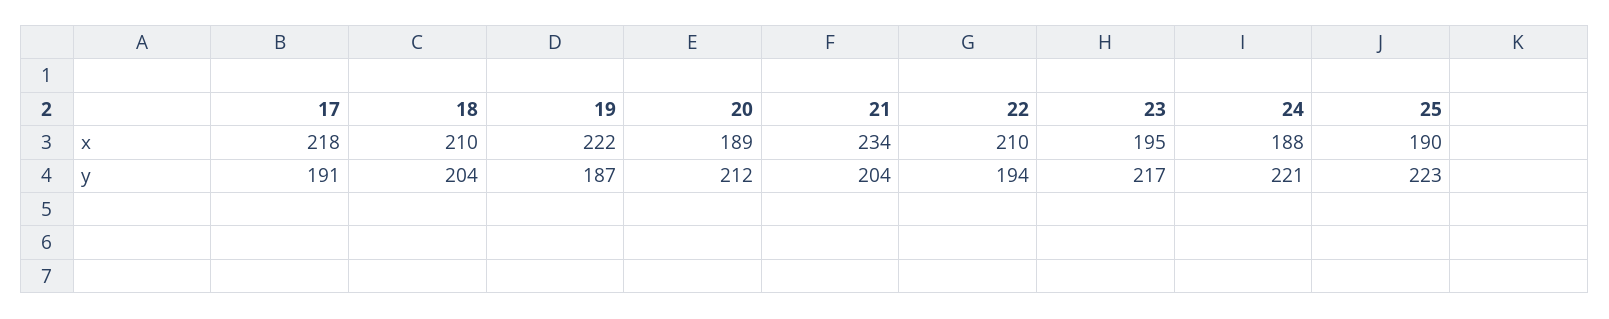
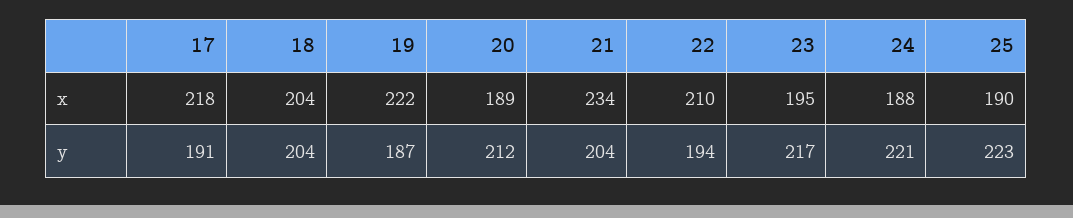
  {
    "17": {
      "x": 218,
      "y": 191
    },
    "18": {
-     "x": 210,
+     "x": 204,
      "y": 204
    },
    "19": {
      "x": 222,
      "y": 187
    },
    "20": {
      "x": 189,
      "y": 212
    },
    "21": {
      "x": 234,
      "y": 204
    },
    "22": {
      "x": 210,
      "y": 194
    },
    "23": {
      "x": 195,
      "y": 217
    },
    "24": {
      "x": 188,
      "y": 221
    },
    "25": {
      "x": 190,
      "y": 223
    }
  }

